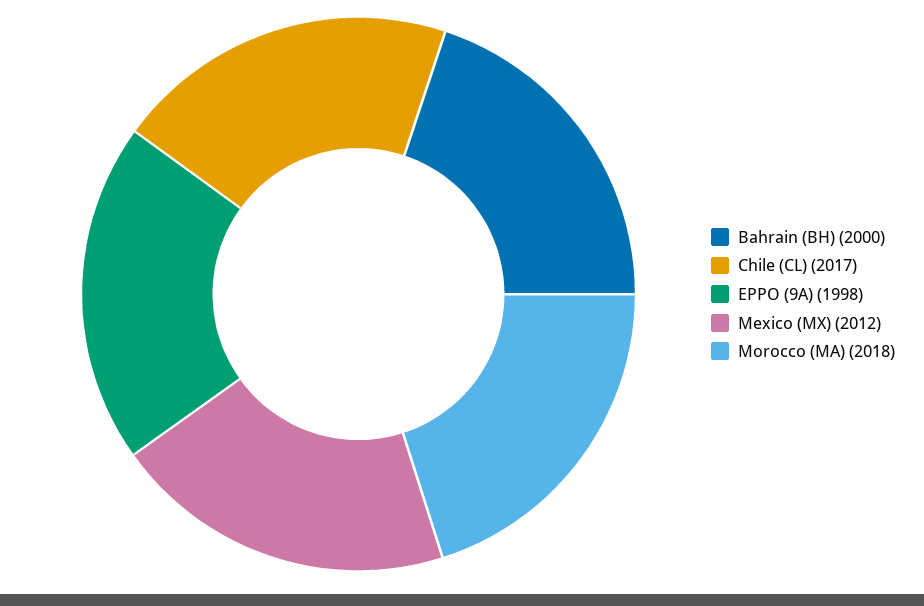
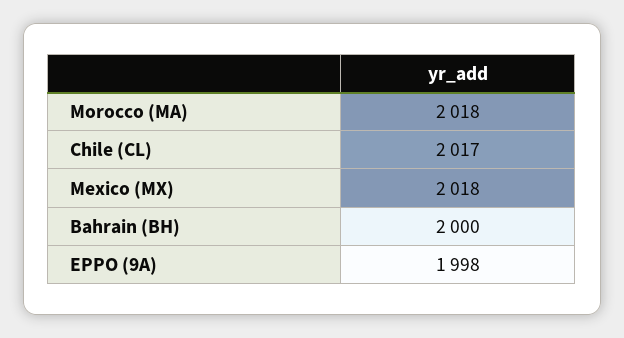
  {
    "Bahrain (BH)": 2000,
    "Chile (CL)": 2017,
    "EPPO (9A)": 1998,
-   "Mexico (MX)": 2012,
+   "Mexico (MX)": 2018,
    "Morocco (MA)": 2018
  }

